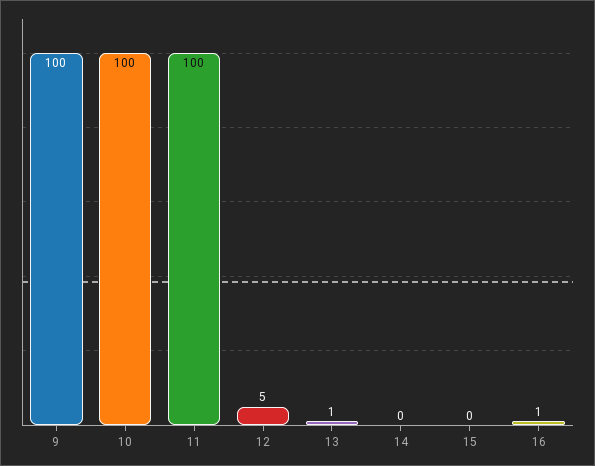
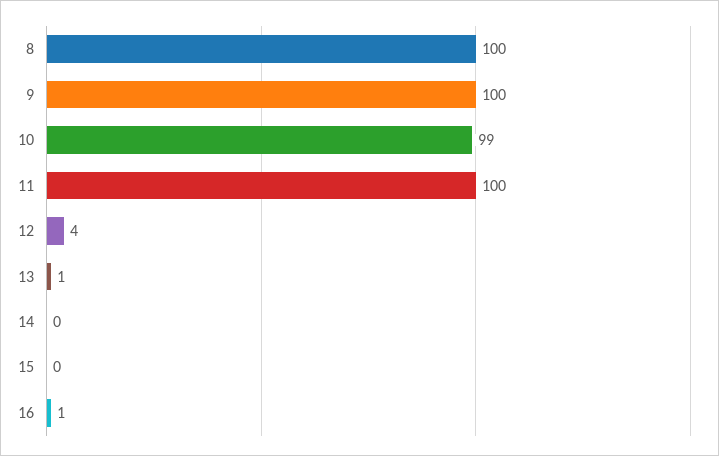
  {
    "9": 100,
-   "10": 100,
+   "10": 99,
    "11": 100,
-   "12": 5,
+   "12": 4,
    "13": 1,
    "14": 0,
    "15": 0,
-   "16": 1
+   "16": 1,
+   "8": 100
  }

